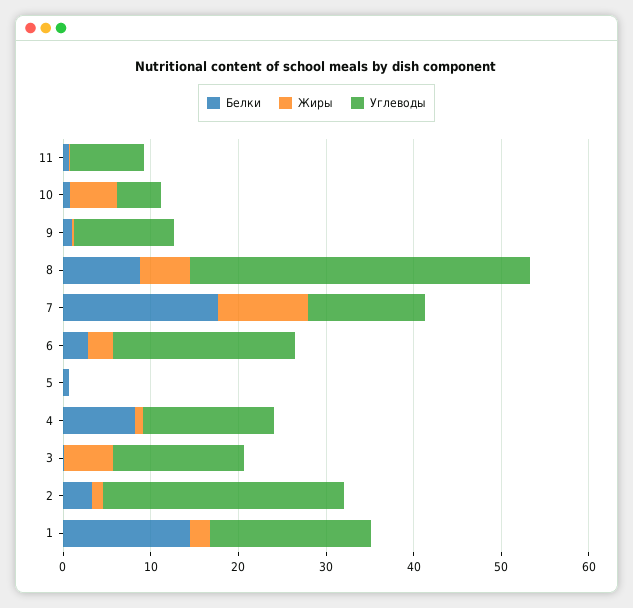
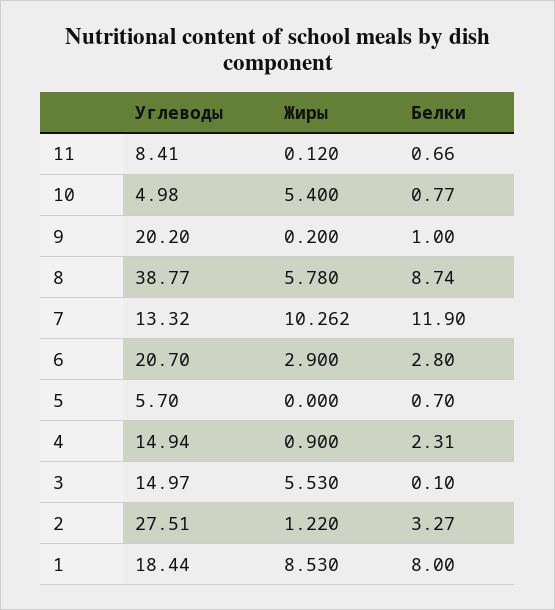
  {
    "Белки": {
      "11": 0.66,
      "10": 0.77,
      "9": 1,
      "8": 8.74,
-     "7": 18,
+     "7": 11.9,
      "6": 2.8,
      "5": 0.7,
-     "4": 8,
+     "4": 2.31,
      "3": 0.1,
      "2": 3.27,
-     "1": 14
+     "1": 8
    },
    "Жиры": {
      "11": 0.12,
      "10": 5.4,
      "9": 0.2,
      "8": 5.78,
      "7": 10.262,
      "6": 2.9,
      "5": 0,
      "4": 0.9,
      "3": 5.53,
      "2": 1.22,
-     "1": 2
+     "1": 8.53
    },
    "Углеводы": {
      "11": 8.41,
      "10": 4.98,
-     "9": 12,
+     "9": 20.2,
      "8": 38.77,
      "7": 13.32,
      "6": 20.7,
-     "5": 0,
+     "5": 5.7,
      "4": 14.94,
      "3": 14.97,
      "2": 27.51,
      "1": 18.44
    }
  }

